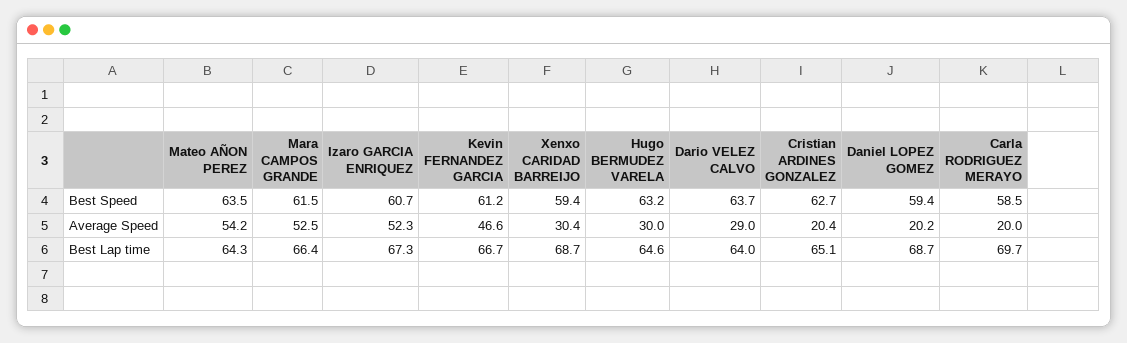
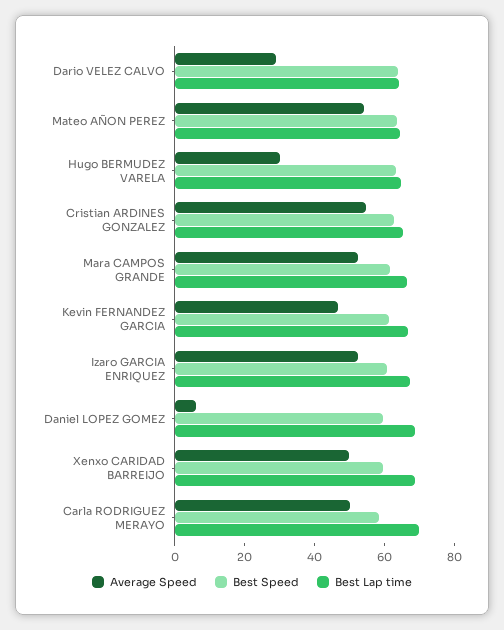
  {
    "Best Speed": {
      "Mateo AÑON PEREZ": 63.5,
      "Mara CAMPOS GRANDE": 61.5,
      "Izaro GARCIA ENRIQUEZ": 60.7,
      "Kevin FERNANDEZ GARCIA": 61.2,
      "Xenxo CARIDAD BARREIJO": 59.4,
      "Hugo BERMUDEZ VARELA": 63.2,
      "Dario VELEZ CALVO": 63.7,
      "Cristian ARDINES GONZALEZ": 62.7,
      "Daniel LOPEZ GOMEZ": 59.4,
      "Carla RODRIGUEZ MERAYO": 58.5
    },
    "Average Speed": {
      "Mateo AÑON PEREZ": 54.2,
      "Mara CAMPOS GRANDE": 52.5,
      "Izaro GARCIA ENRIQUEZ": 52.3,
      "Kevin FERNANDEZ GARCIA": 46.6,
-     "Xenxo CARIDAD BARREIJO": 30.4,
+     "Xenxo CARIDAD BARREIJO": 50,
      "Hugo BERMUDEZ VARELA": 30,
      "Dario VELEZ CALVO": 29,
-     "Cristian ARDINES GONZALEZ": 20.4,
+     "Cristian ARDINES GONZALEZ": 55,
-     "Daniel LOPEZ GOMEZ": 20.2,
+     "Daniel LOPEZ GOMEZ": 5,
-     "Carla RODRIGUEZ MERAYO": 20
+     "Carla RODRIGUEZ MERAYO": 50
    },
    "Best Lap time": {
      "Mateo AÑON PEREZ": 64.3,
      "Mara CAMPOS GRANDE": 66.4,
      "Izaro GARCIA ENRIQUEZ": 67.3,
      "Kevin FERNANDEZ GARCIA": 66.7,
      "Xenxo CARIDAD BARREIJO": 68.7,
      "Hugo BERMUDEZ VARELA": 64.6,
      "Dario VELEZ CALVO": 64,
      "Cristian ARDINES GONZALEZ": 65.1,
      "Daniel LOPEZ GOMEZ": 68.7,
      "Carla RODRIGUEZ MERAYO": 69.7
    }
  }

